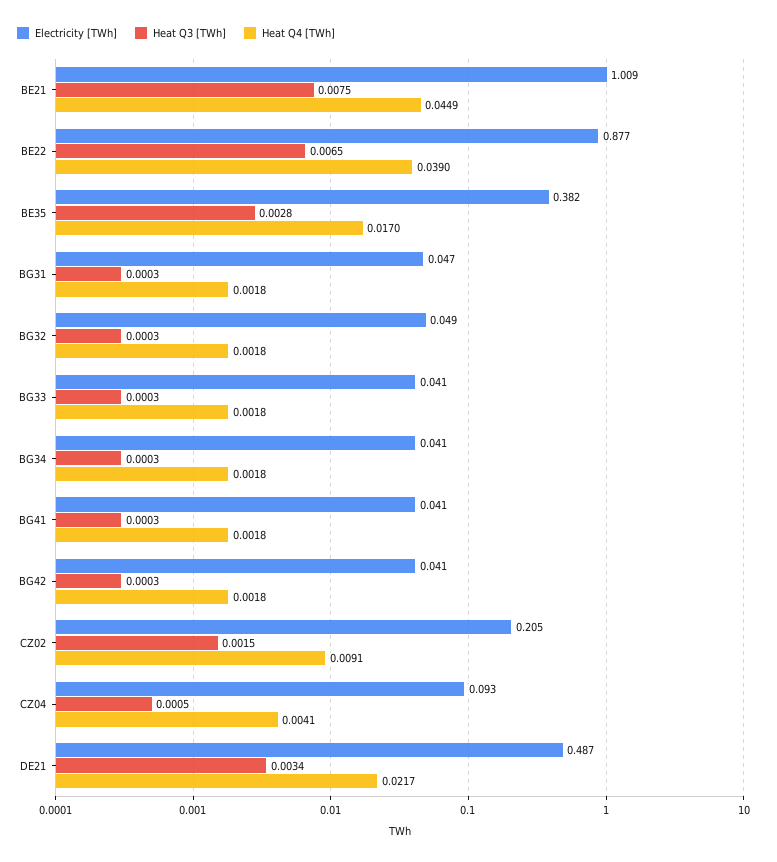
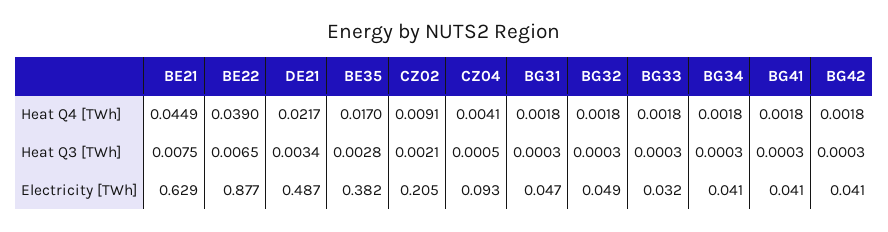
  {
    "Electricity [TWh]": {
-     "BE21": 1.009,
+     "BE21": 0.629,
      "BE22": 0.877,
      "BE35": 0.382,
      "BG31": 0.047,
      "BG32": 0.049,
-     "BG33": 0.041,
+     "BG33": 0.032,
      "BG34": 0.041,
      "BG41": 0.041,
      "BG42": 0.041,
      "CZ02": 0.205,
      "CZ04": 0.093,
      "DE21": 0.487
    },
    "Heat Q3 [TWh]": {
      "BE21": 0.0075,
      "BE22": 0.0065,
      "BE35": 0.0028,
      "BG31": 0.0003,
      "BG32": 0.0003,
      "BG33": 0.0003,
      "BG34": 0.0003,
      "BG41": 0.0003,
      "BG42": 0.0003,
-     "CZ02": 0.0015,
+     "CZ02": 0.0021,
      "CZ04": 0.0005,
      "DE21": 0.0034
    },
    "Heat Q4 [TWh]": {
      "BE21": 0.0449,
      "BE22": 0.039,
      "BE35": 0.017,
      "BG31": 0.0018,
      "BG32": 0.0018,
      "BG33": 0.0018,
      "BG34": 0.0018,
      "BG41": 0.0018,
      "BG42": 0.0018,
      "CZ02": 0.0091,
      "CZ04": 0.0041,
      "DE21": 0.0217
    }
  }

